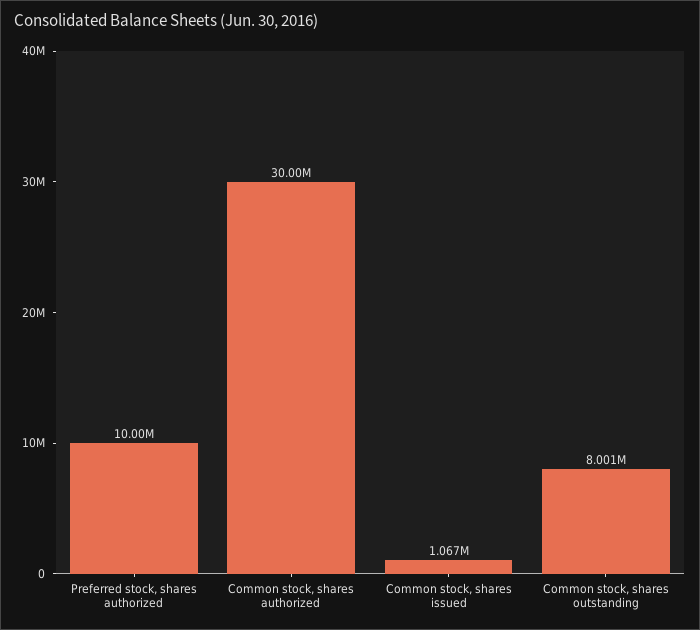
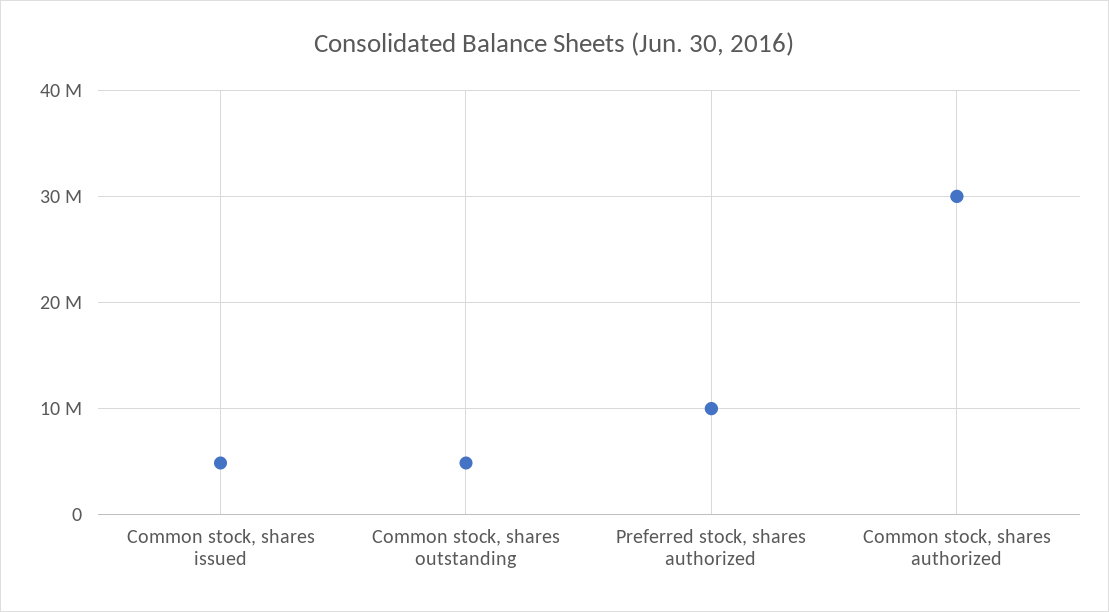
  {
    "Preferred stock, shares authorized": 10000000,
    "Common stock, shares authorized": 30000000,
-   "Common stock, shares issued": 1067000,
+   "Common stock, shares issued": 5000000,
-   "Common stock, shares outstanding": 8001000
+   "Common stock, shares outstanding": 5000000
  }

